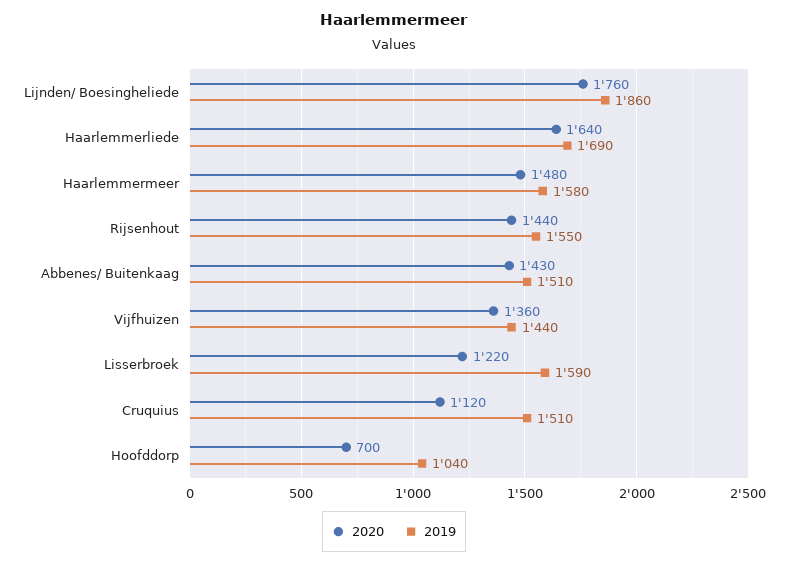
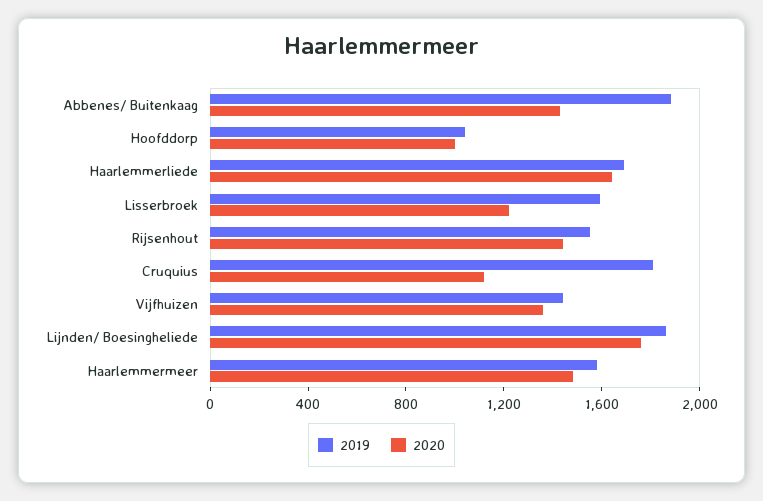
  {
    "2020": {
      "Lijnden/ Boesingheliede": 1760,
      "Haarlemmerliede": 1640,
      "Haarlemmermeer": 1480,
      "Rijsenhout": 1440,
      "Abbenes/ Buitenkaag": 1430,
      "Vijfhuizen": 1360,
      "Lisserbroek": 1220,
      "Cruquius": 1120,
-     "Hoofddorp": 700
+     "Hoofddorp": 1000
    },
    "2019": {
      "Lijnden/ Boesingheliede": 1860,
      "Haarlemmerliede": 1690,
      "Haarlemmermeer": 1580,
      "Rijsenhout": 1550,
-     "Abbenes/ Buitenkaag": 1510,
+     "Abbenes/ Buitenkaag": 1900,
      "Vijfhuizen": 1440,
      "Lisserbroek": 1590,
-     "Cruquius": 1510,
+     "Cruquius": 1800,
      "Hoofddorp": 1040
    }
  }

